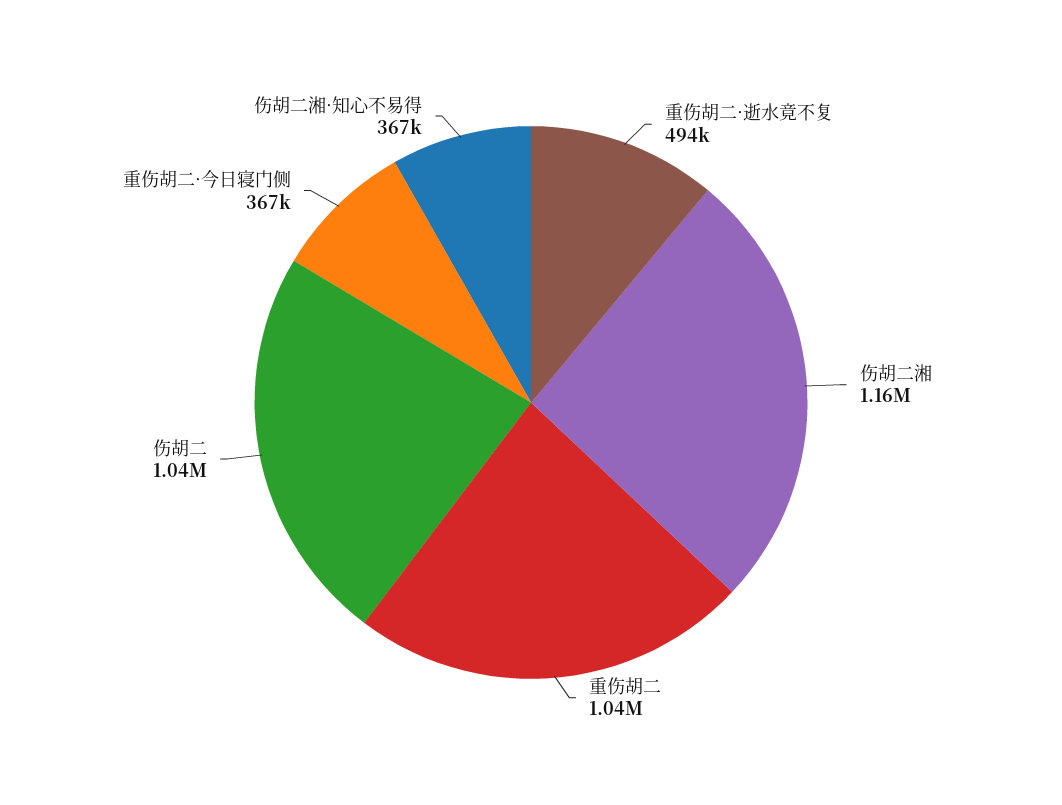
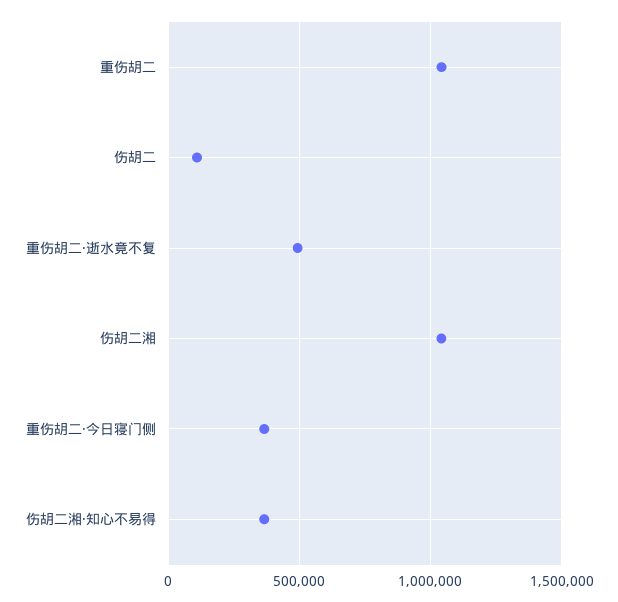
  {
    "重伤胡二·逝水竟不复": 494000,
-   "伤胡二湘": 1160000,
+   "伤胡二湘": 1050000,
    "重伤胡二": 1040000,
-   "伤胡二": 1040000,
+   "伤胡二": 100000,
    "重伤胡二·今日寝门侧": 367000,
    "伤胡二湘·知心不易得": 367000
  }

